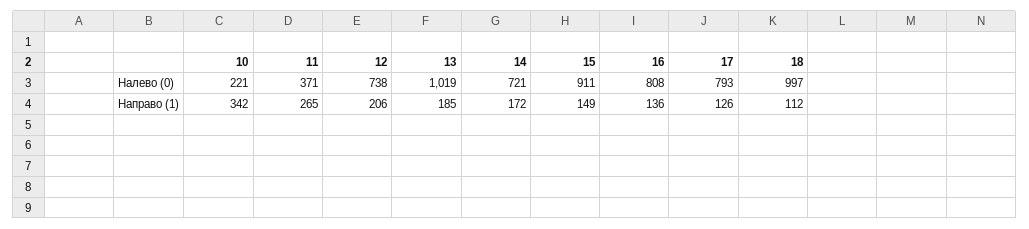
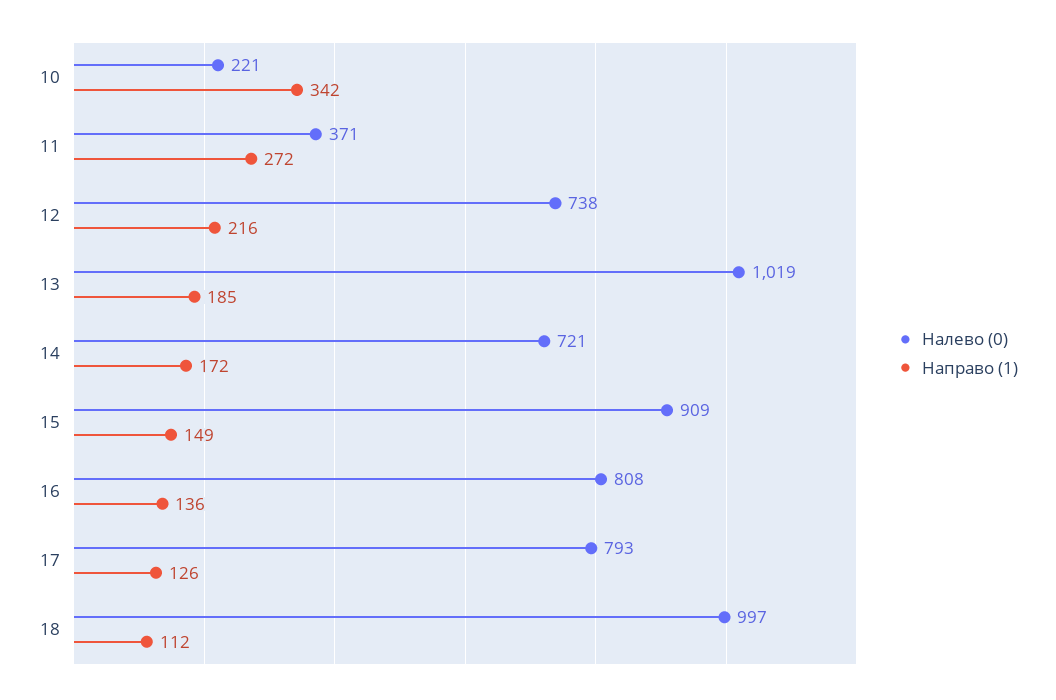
  {
    "Налево (0)": {
      "10": 221,
      "11": 371,
      "12": 738,
      "13": 1019,
      "14": 721,
-     "15": 911,
+     "15": 909,
      "16": 808,
      "17": 793,
      "18": 997
    },
    "Направо (1)": {
      "10": 342,
-     "11": 265,
+     "11": 272,
-     "12": 206,
+     "12": 216,
      "13": 185,
      "14": 172,
      "15": 149,
      "16": 136,
      "17": 126,
      "18": 112
    }
  }

